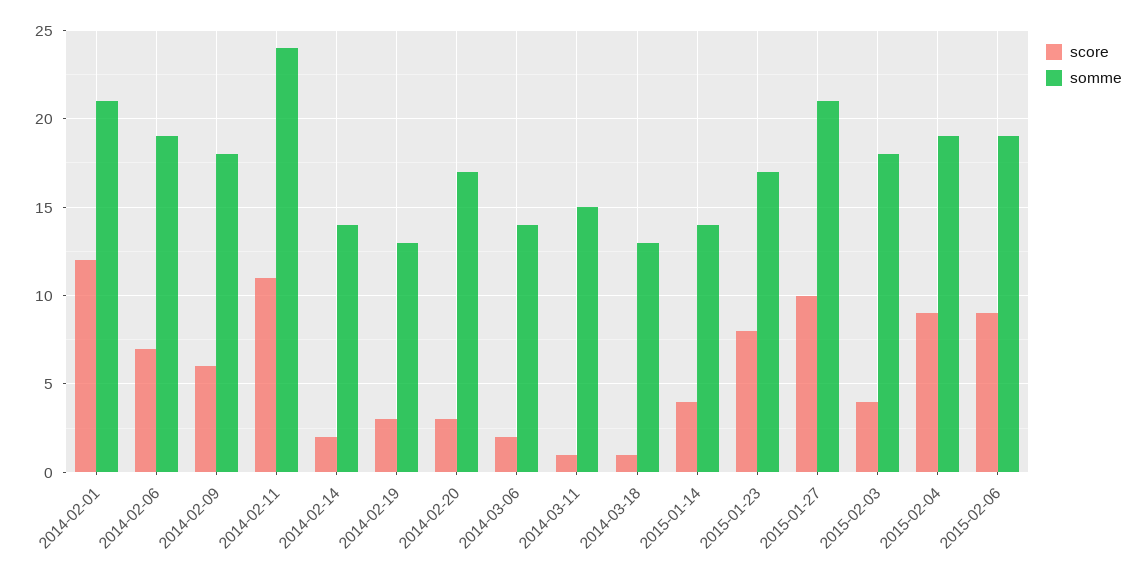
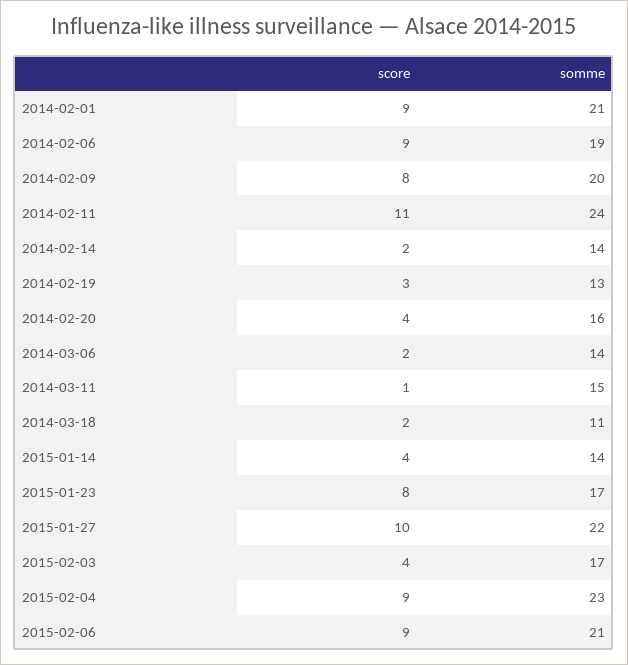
  {
    "score": {
-     "2014-02-01": 12,
+     "2014-02-01": 9,
-     "2014-02-06": 7,
+     "2014-02-06": 9,
-     "2014-02-09": 6,
+     "2014-02-09": 8,
      "2014-02-11": 11,
      "2014-02-14": 2,
      "2014-02-19": 3,
-     "2014-02-20": 3,
+     "2014-02-20": 4,
      "2014-03-06": 2,
      "2014-03-11": 1,
-     "2014-03-18": 1,
+     "2014-03-18": 2,
      "2015-01-14": 4,
      "2015-01-23": 8,
      "2015-01-27": 10,
      "2015-02-03": 4,
      "2015-02-04": 9,
      "2015-02-06": 9
    },
    "somme": {
      "2014-02-01": 21,
      "2014-02-06": 19,
-     "2014-02-09": 18,
+     "2014-02-09": 20,
      "2014-02-11": 24,
      "2014-02-14": 14,
      "2014-02-19": 13,
-     "2014-02-20": 17,
+     "2014-02-20": 16,
      "2014-03-06": 14,
      "2014-03-11": 15,
-     "2014-03-18": 13,
+     "2014-03-18": 11,
      "2015-01-14": 14,
      "2015-01-23": 17,
-     "2015-01-27": 21,
+     "2015-01-27": 22,
-     "2015-02-03": 18,
+     "2015-02-03": 17,
-     "2015-02-04": 19,
+     "2015-02-04": 23,
-     "2015-02-06": 19
+     "2015-02-06": 21
    }
  }

